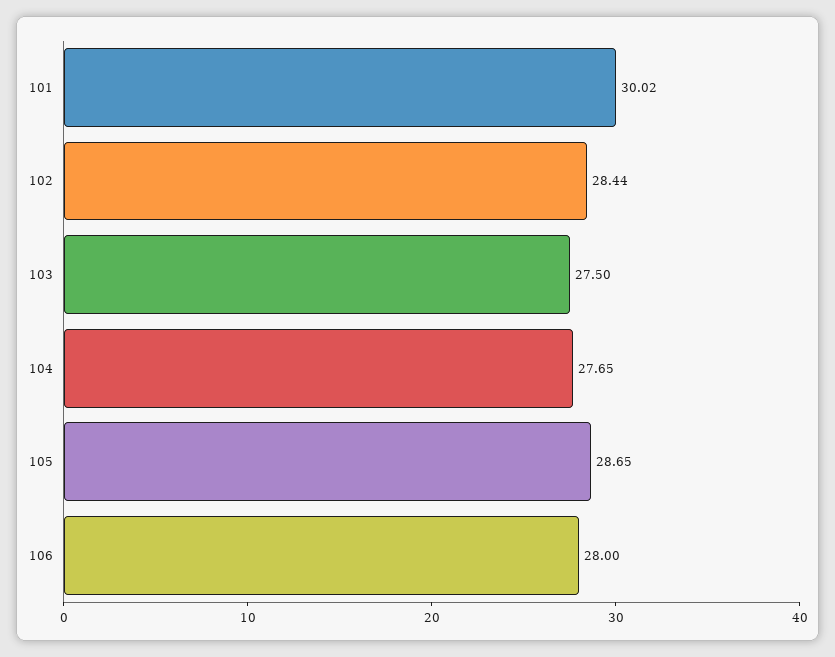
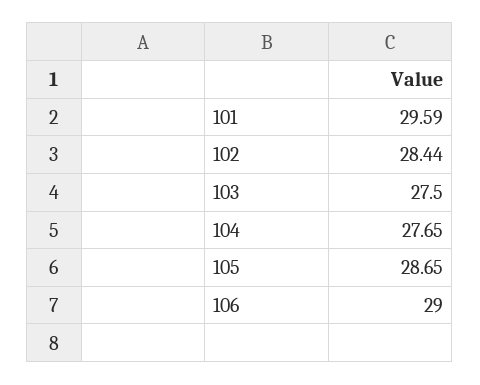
  {
-   "101": 30.02,
+   "101": 29.59,
    "102": 28.44,
    "103": 27.5,
    "104": 27.65,
    "105": 28.65,
-   "106": 28
+   "106": 29
  }

